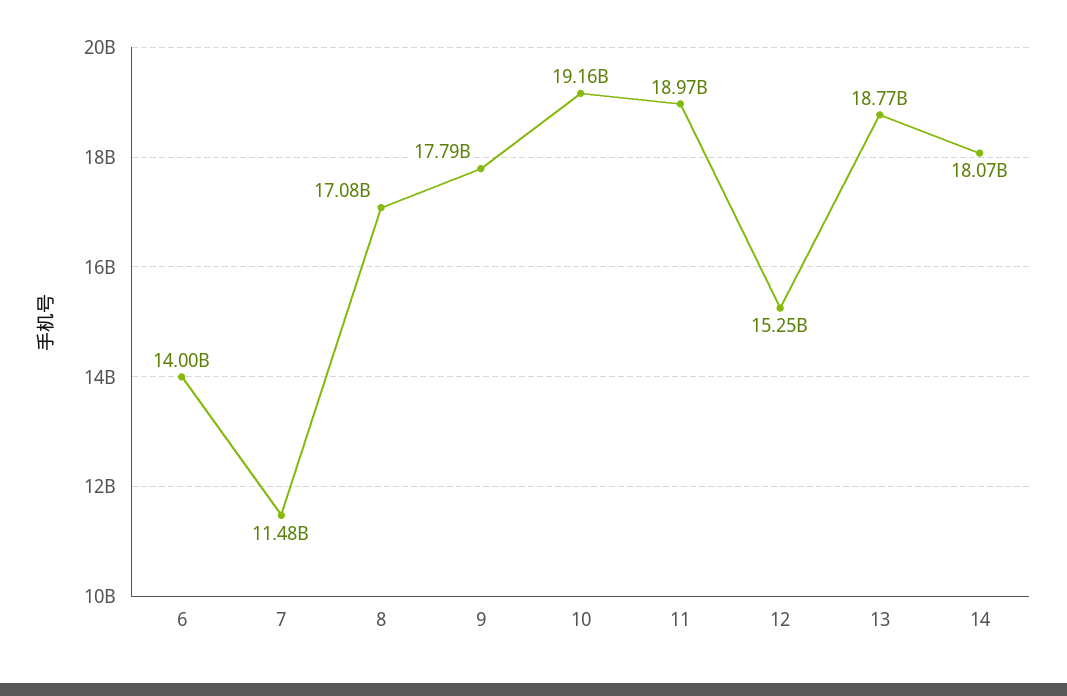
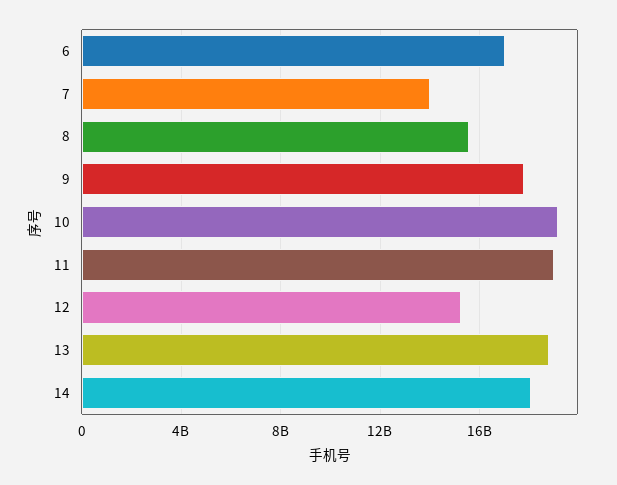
  {
-   "6": 14000000000,
+   "6": 17000000000,
-   "7": 11480000000,
+   "7": 14000000000,
-   "8": 17080000000,
+   "8": 15500000000,
    "9": 17790000000,
    "10": 19160000000,
    "11": 18970000000,
    "12": 15250000000,
    "13": 18770000000,
    "14": 18070000000
  }

